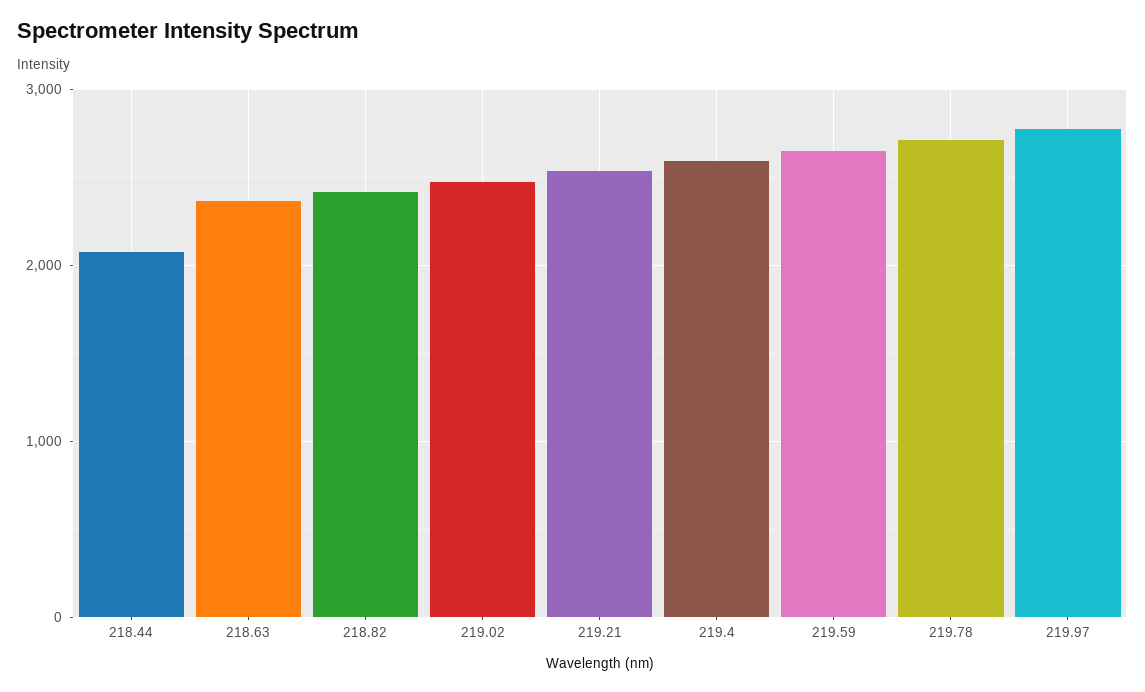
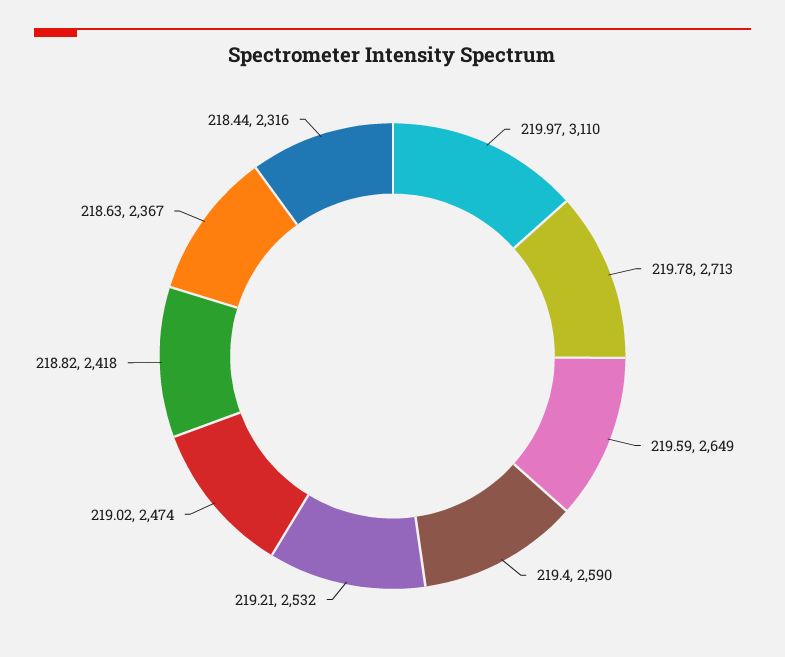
  {
-   "218.44": 2100,
+   "218.44": 2316,
    "218.63": 2367,
    "218.82": 2418,
    "219.02": 2474,
    "219.21": 2532,
    "219.4": 2590,
    "219.59": 2649,
    "219.78": 2713,
-   "219.97": 2800
+   "219.97": 3110
  }

